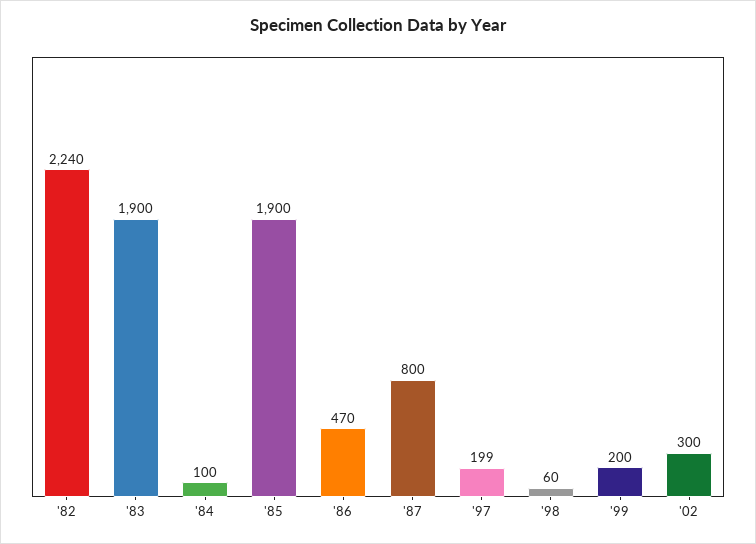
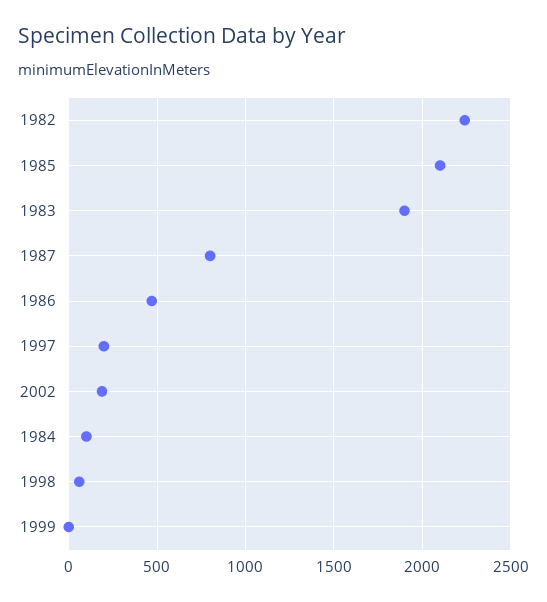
  {
    "'82": 2240,
    "'83": 1900,
    "'84": 100,
-   "'85": 1900,
+   "'85": 2100,
    "'86": 470,
    "'87": 800,
    "'97": 199,
    "'98": 60,
-   "'99": 200,
+   "'99": 0,
-   "'02": 300
+   "'02": 200
  }

